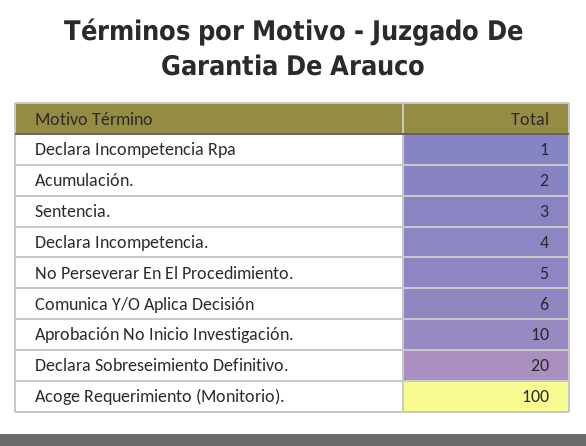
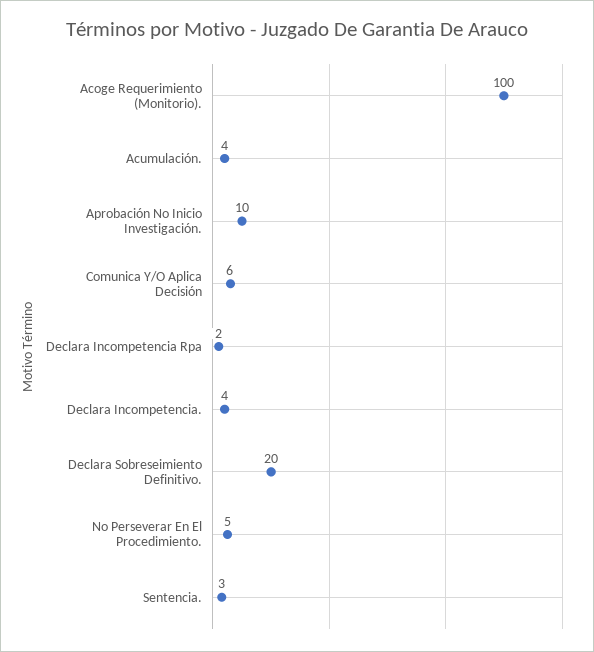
  {
-   "Declara Incompetencia Rpa": 1,
+   "Declara Incompetencia Rpa": 2,
-   "Acumulación.": 2,
+   "Acumulación.": 4,
    "Sentencia.": 3,
    "Declara Incompetencia.": 4,
    "No Perseverar En El Procedimiento.": 5,
    "Comunica Y/O Aplica Decisión": 6,
    "Aprobación No Inicio Investigación.": 10,
    "Declara Sobreseimiento Definitivo.": 20,
    "Acoge Requerimiento (Monitorio).": 100
  }

